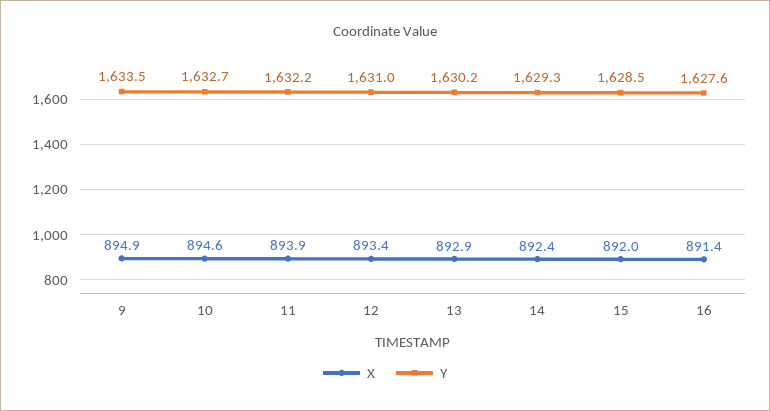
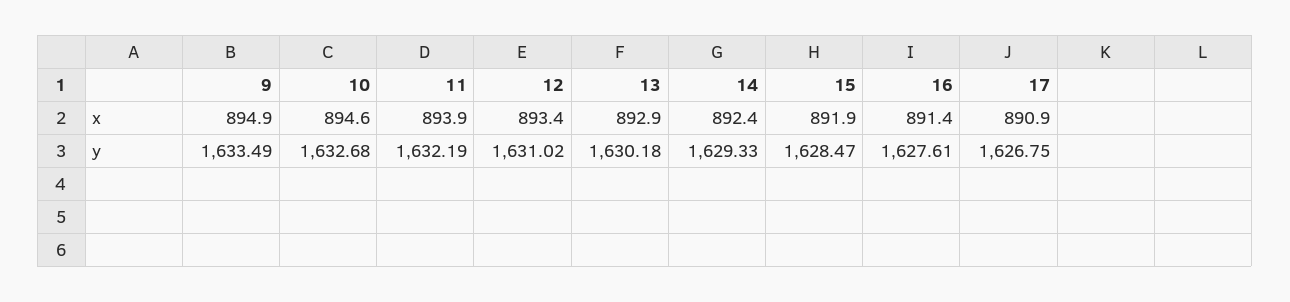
  {
    "X": {
      "9": 894.9,
      "10": 894.6,
      "11": 893.9,
      "12": 893.4,
      "13": 892.9,
      "14": 892.4,
-     "15": 892,
+     "15": 891.9,
-     "16": 891.4
+     "16": 891.4,
+     "17": 890.9
    },
    "Y": {
      "9": 1633.49,
      "10": 1632.68,
      "11": 1632.19,
      "12": 1631.02,
      "13": 1630.18,
      "14": 1629.33,
      "15": 1628.47,
-     "16": 1627.61
+     "16": 1627.61,
+     "17": 1626.75
    }
  }

